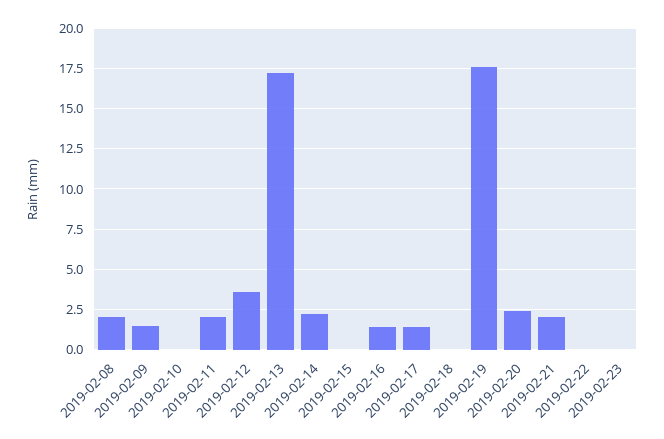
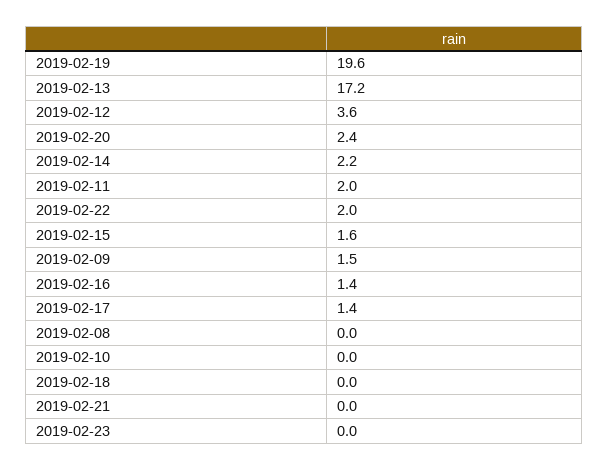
  {
-   "2019-02-08": 2,
+   "2019-02-08": 0,
    "2019-02-09": 1.5,
    "2019-02-10": 0,
    "2019-02-11": 2,
    "2019-02-12": 3.6,
    "2019-02-13": 17.2,
    "2019-02-14": 2.2,
-   "2019-02-15": 0,
+   "2019-02-15": 1.6,
    "2019-02-16": 1.4,
    "2019-02-17": 1.4,
    "2019-02-18": 0,
-   "2019-02-19": 17.5,
+   "2019-02-19": 19.6,
    "2019-02-20": 2.4,
-   "2019-02-21": 2,
+   "2019-02-21": 0,
-   "2019-02-22": 0,
+   "2019-02-22": 2,
    "2019-02-23": 0
  }

